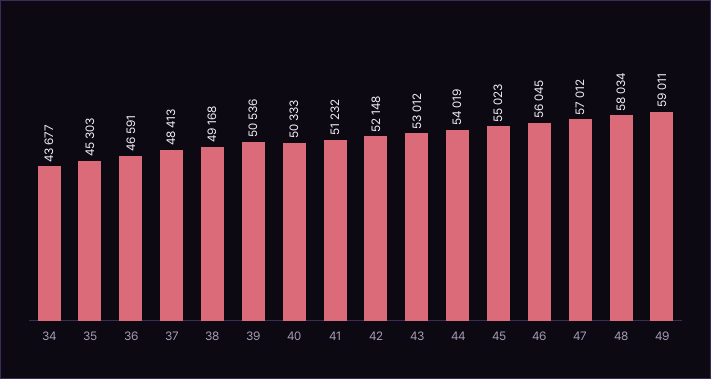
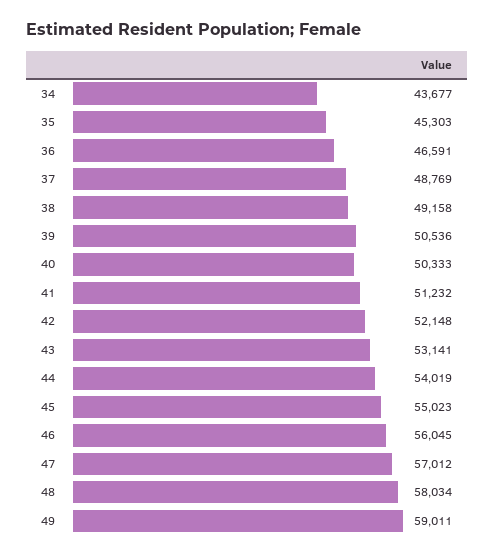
  {
    "34": 43677,
    "35": 45303,
    "36": 46591,
-   "37": 48413,
+   "37": 48769,
-   "38": 49168,
+   "38": 49158,
    "39": 50536,
    "40": 50333,
    "41": 51232,
    "42": 52148,
-   "43": 53012,
+   "43": 53141,
    "44": 54019,
    "45": 55023,
    "46": 56045,
    "47": 57012,
    "48": 58034,
    "49": 59011
  }

